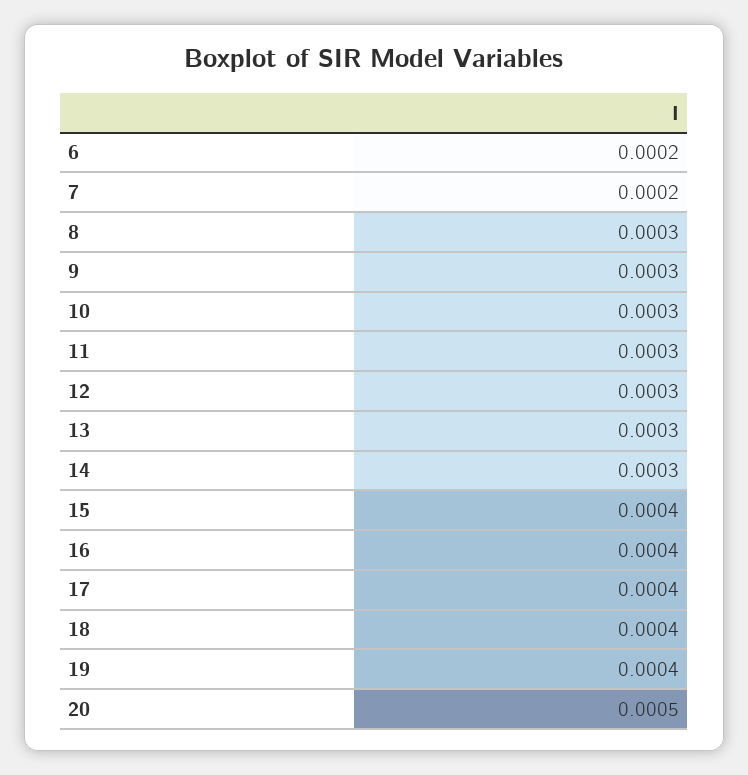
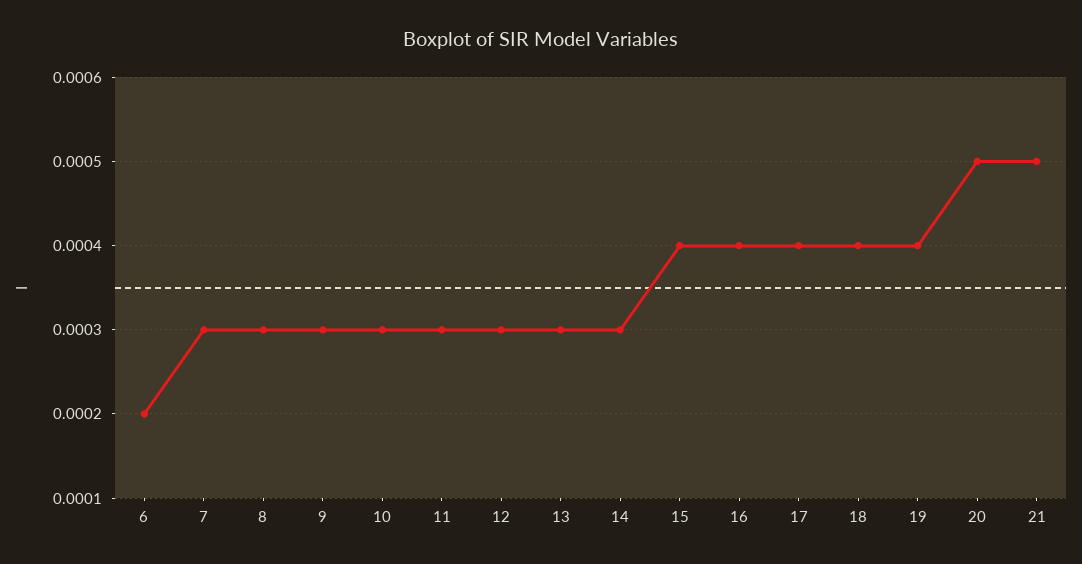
  {
    "6": 0.0002,
-   "7": 0.0002,
+   "7": 0.0003,
    "8": 0.0003,
    "9": 0.0003,
    "10": 0.0003,
    "11": 0.0003,
    "12": 0.0003,
    "13": 0.0003,
    "14": 0.0003,
    "15": 0.0004,
    "16": 0.0004,
    "17": 0.0004,
    "18": 0.0004,
    "19": 0.0004,
-   "20": 0.0005
+   "20": 0.0005,
+   "21": 0.0005
  }

